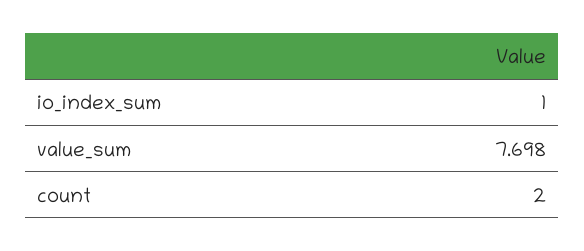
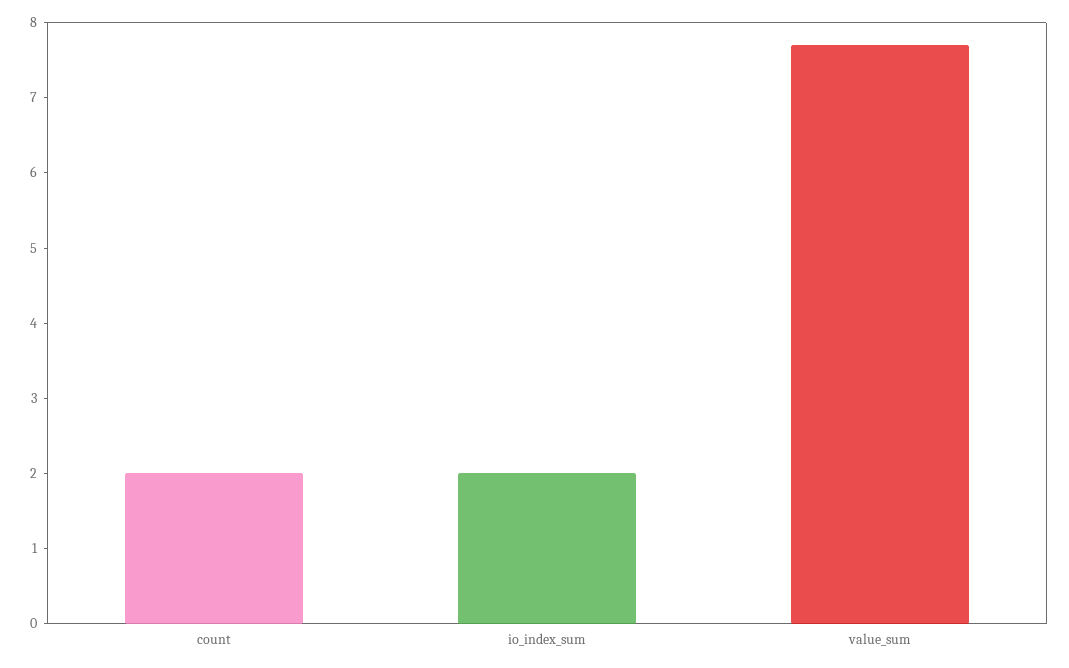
  {
-   "io_index_sum": 1,
+   "io_index_sum": 2,
    "value_sum": 7.698,
    "count": 2
  }

